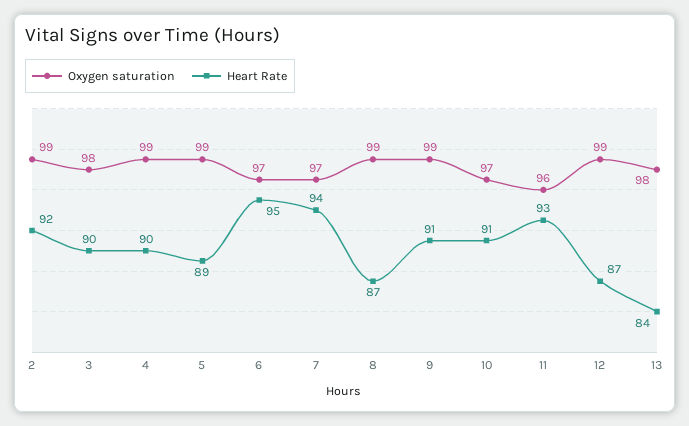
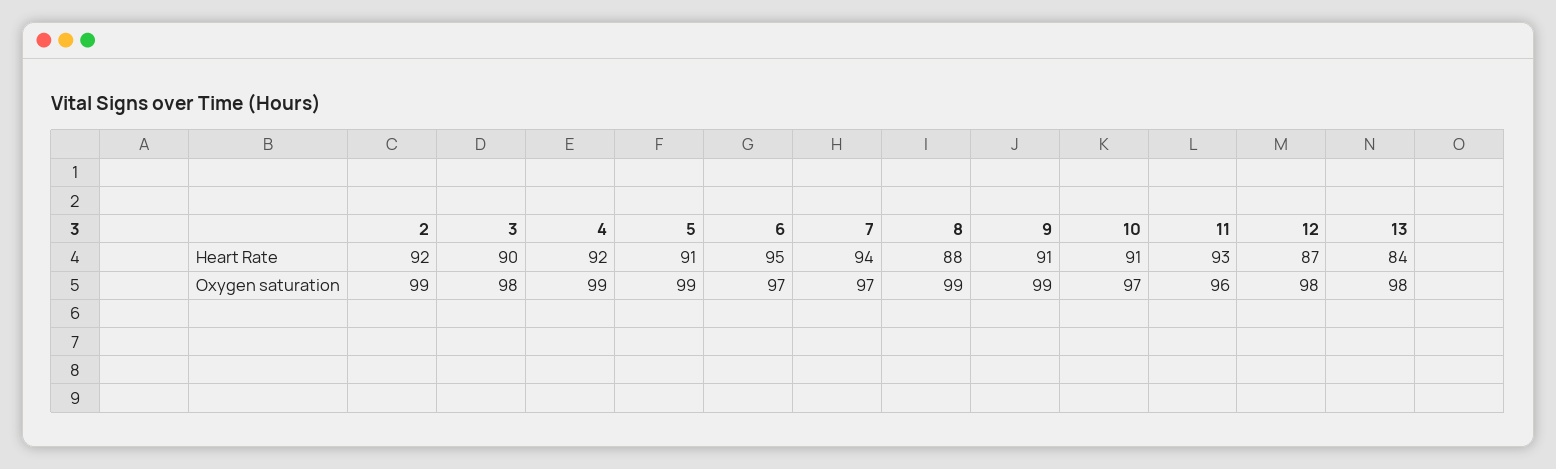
  {
    "Oxygen saturation": {
      "2": 99,
      "3": 98,
      "4": 99,
      "5": 99,
      "6": 97,
      "7": 97,
      "8": 99,
      "9": 99,
      "10": 97,
      "11": 96,
-     "12": 99,
+     "12": 98,
      "13": 98
    },
    "Heart Rate": {
      "2": 92,
      "3": 90,
-     "4": 90,
+     "4": 92,
-     "5": 89,
+     "5": 91,
      "6": 95,
      "7": 94,
-     "8": 87,
+     "8": 88,
      "9": 91,
      "10": 91,
      "11": 93,
      "12": 87,
      "13": 84
    }
  }

